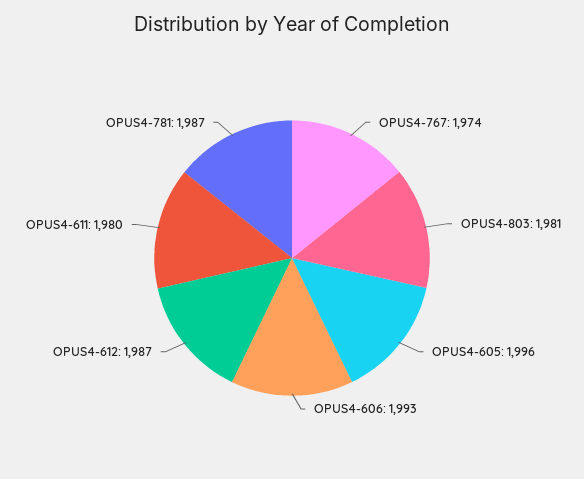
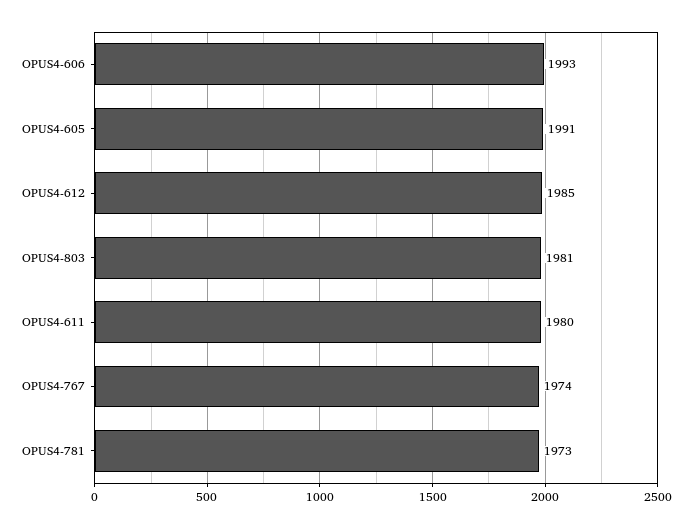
  {
    "OPUS4-767": 1974,
    "OPUS4-803": 1981,
-   "OPUS4-605": 1996,
+   "OPUS4-605": 1991,
    "OPUS4-606": 1993,
-   "OPUS4-612": 1987,
+   "OPUS4-612": 1985,
    "OPUS4-611": 1980,
-   "OPUS4-781": 1987
+   "OPUS4-781": 1973
  }

